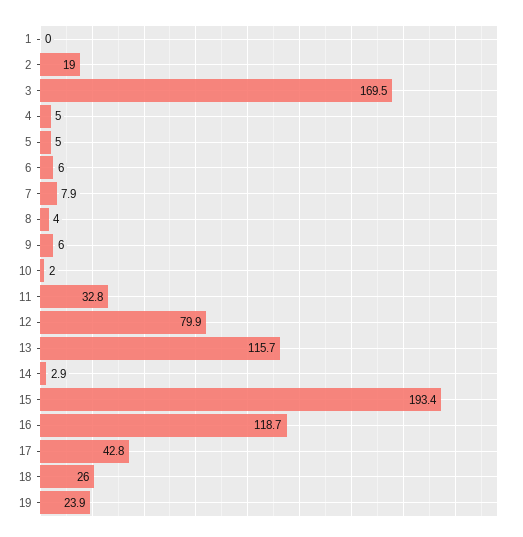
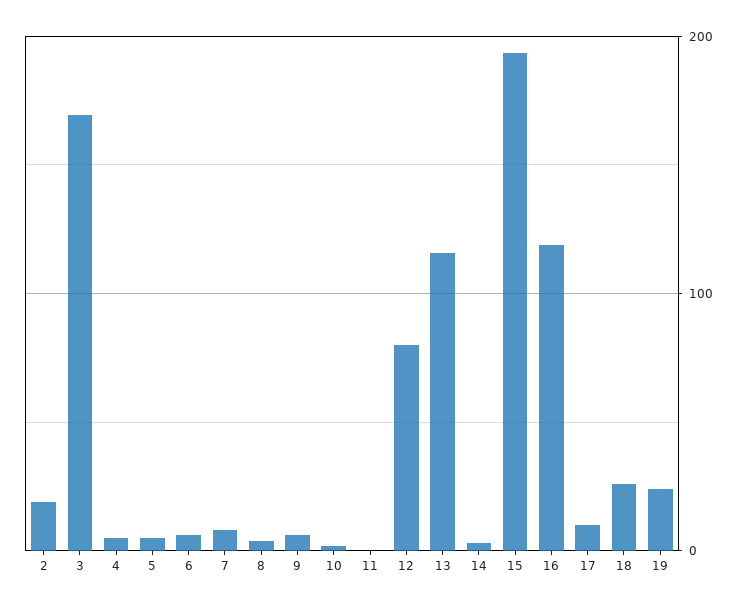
  {
-   "1": 0,
    "2": 19,
    "3": 169.5,
    "4": 5,
    "5": 5,
    "6": 6,
    "7": 7.9,
    "8": 4,
    "9": 6,
    "10": 2,
-   "11": 32.8,
+   "11": 0,
    "12": 79.9,
    "13": 115.7,
    "14": 2.9,
    "15": 193.4,
    "16": 118.7,
-   "17": 42.8,
+   "17": 10,
    "18": 26,
    "19": 23.9
  }

